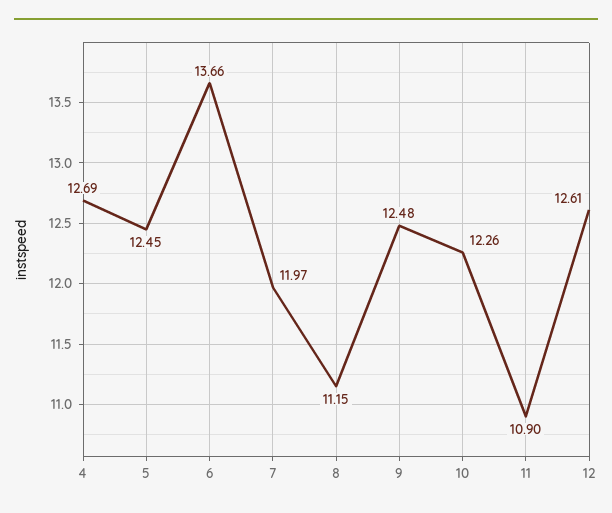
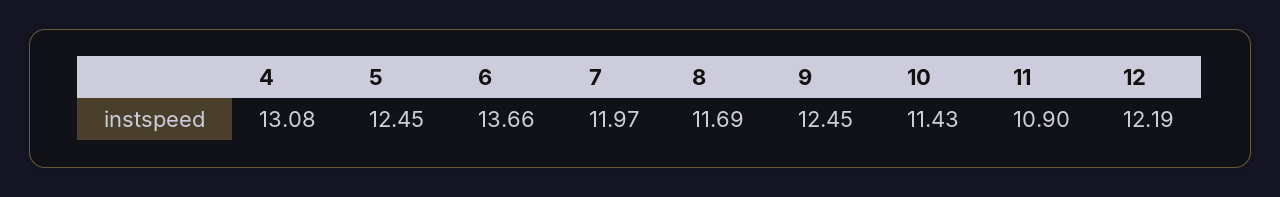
  {
-   "4": 12.69,
+   "4": 13.08,
    "5": 12.45,
    "6": 13.66,
    "7": 11.97,
-   "8": 11.15,
+   "8": 11.69,
-   "9": 12.48,
+   "9": 12.45,
-   "10": 12.26,
+   "10": 11.43,
    "11": 10.9,
-   "12": 12.61
+   "12": 12.19
  }

